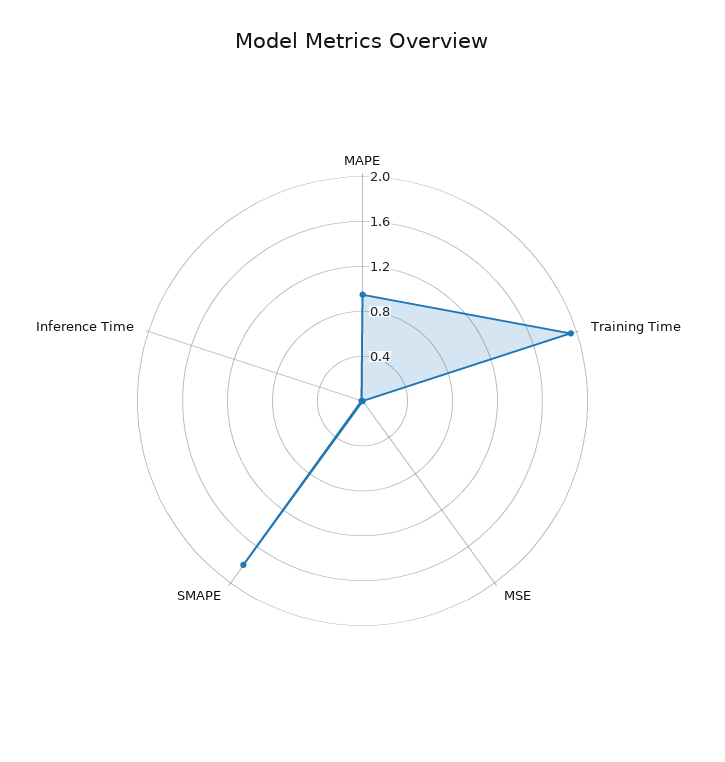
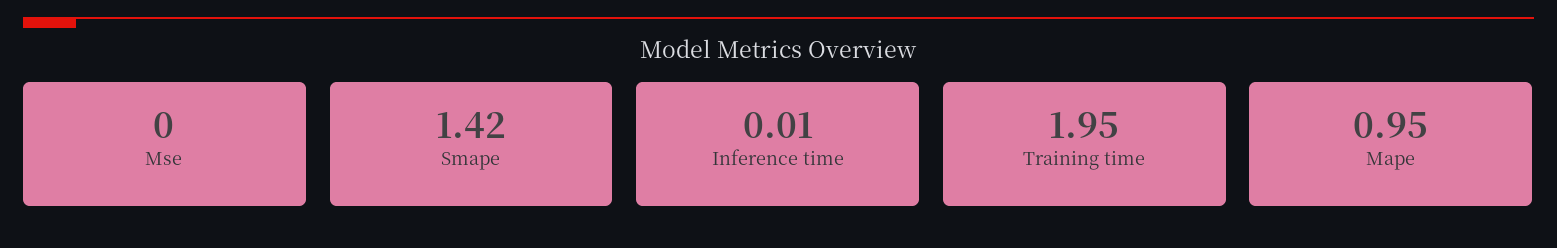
  {
    "MAPE": 0.95,
    "Training Time": 1.95,
    "MSE": 0,
-   "SMAPE": 1.8,
+   "SMAPE": 1.42,
    "Inference Time": 0.01
  }

